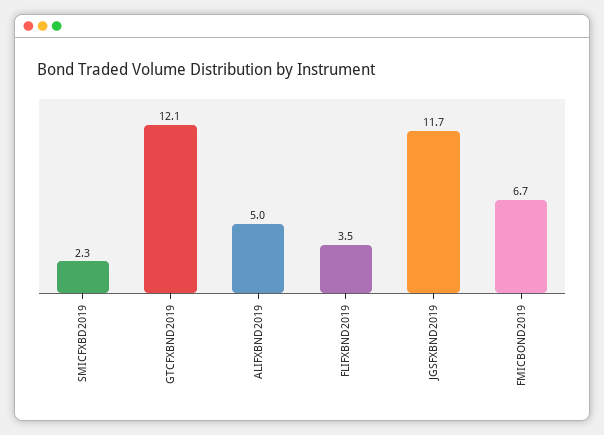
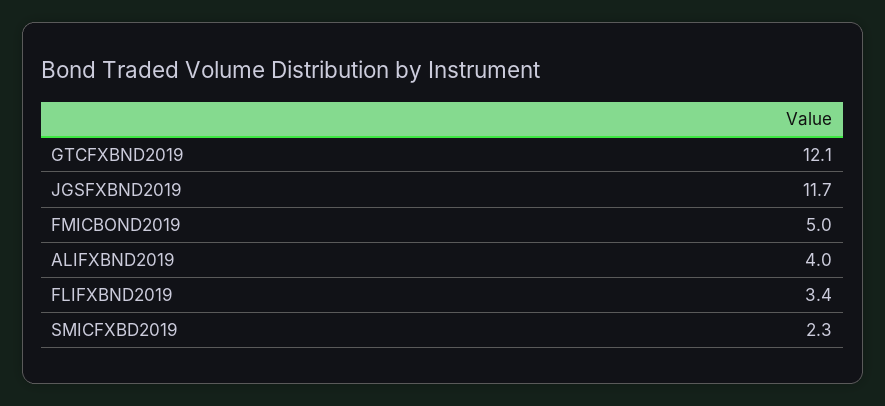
  {
    "SMICFXBD2019": 2.3,
    "GTCFXBND2019": 12.1,
-   "ALIFXBND2019": 5,
+   "ALIFXBND2019": 4,
-   "FLIFXBND2019": 3.5,
+   "FLIFXBND2019": 3.4,
    "JGSFXBND2019": 11.7,
-   "FMICBOND2019": 6.7
+   "FMICBOND2019": 5
  }

